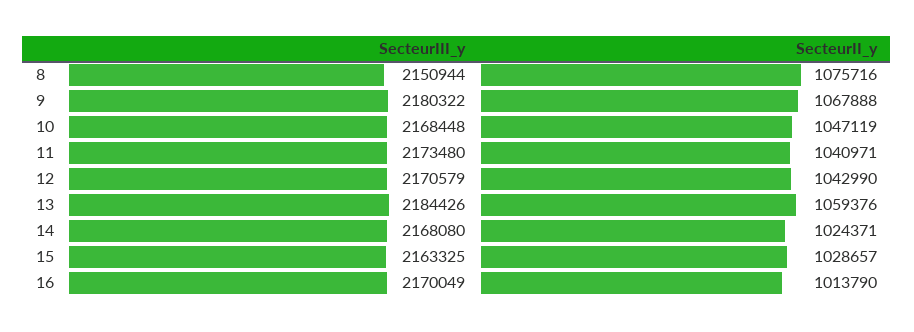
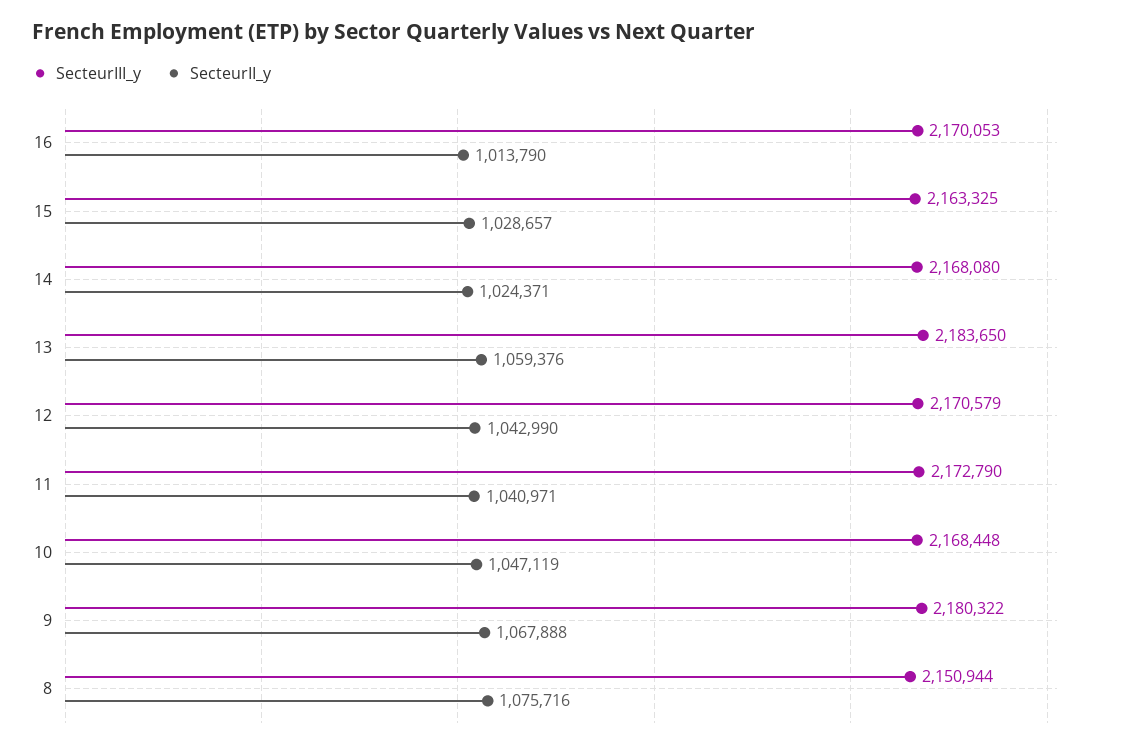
  {
    "SecteurIII_y": {
      "8": 2150944,
      "9": 2180322,
      "10": 2168448,
-     "11": 2173480,
+     "11": 2172790,
      "12": 2170579,
-     "13": 2184426,
+     "13": 2183650,
      "14": 2168080,
      "15": 2163325,
-     "16": 2170049
+     "16": 2170053
    },
    "SecteurII_y": {
      "8": 1075716,
      "9": 1067888,
      "10": 1047119,
      "11": 1040971,
      "12": 1042990,
      "13": 1059376,
      "14": 1024371,
      "15": 1028657,
      "16": 1013790
    }
  }

